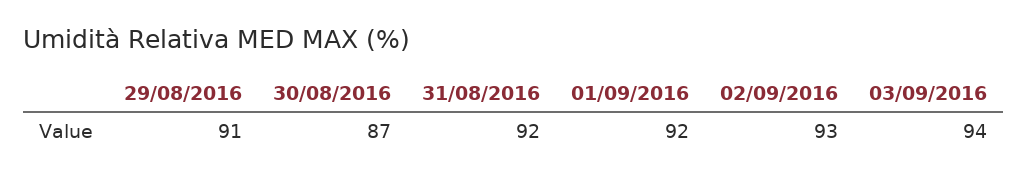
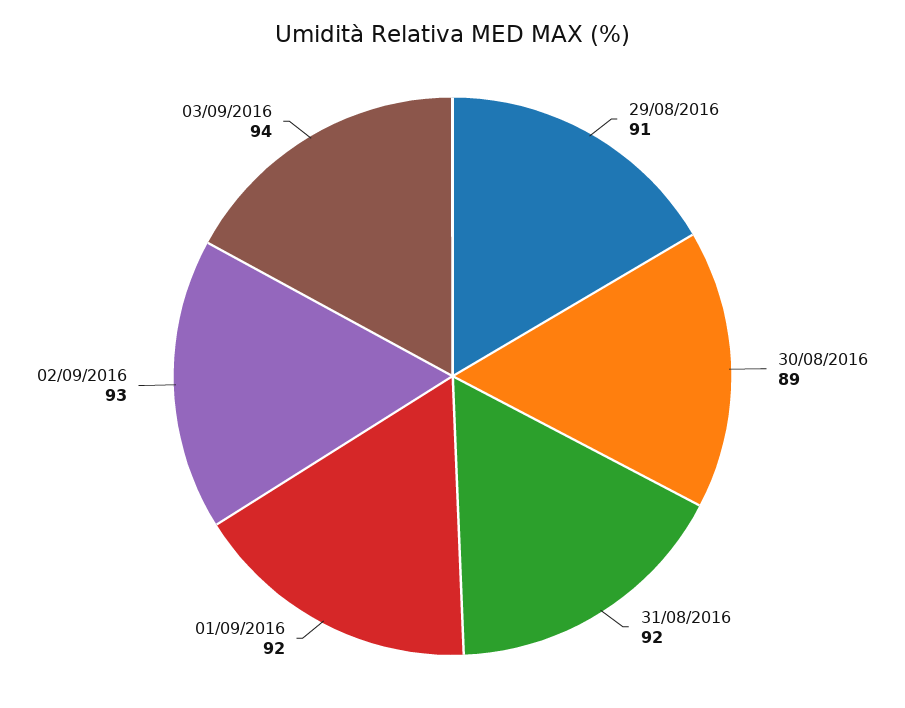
  {
    "29/08/2016": 91,
-   "30/08/2016": 87,
+   "30/08/2016": 89,
    "31/08/2016": 92,
    "01/09/2016": 92,
    "02/09/2016": 93,
    "03/09/2016": 94
  }

